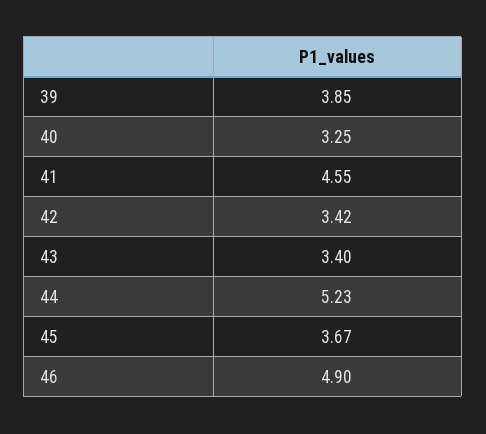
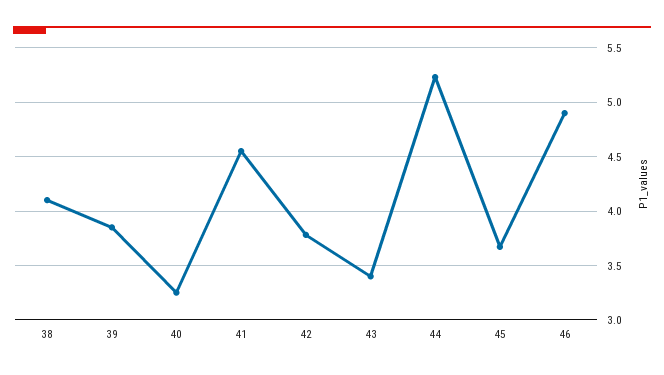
  {
    "39": 3.85,
    "40": 3.25,
    "41": 4.55,
-   "42": 3.42,
+   "42": 3.8,
    "43": 3.4,
    "44": 5.23,
    "45": 3.67,
-   "46": 4.9
+   "46": 4.9,
+   "38": 4.1
  }

